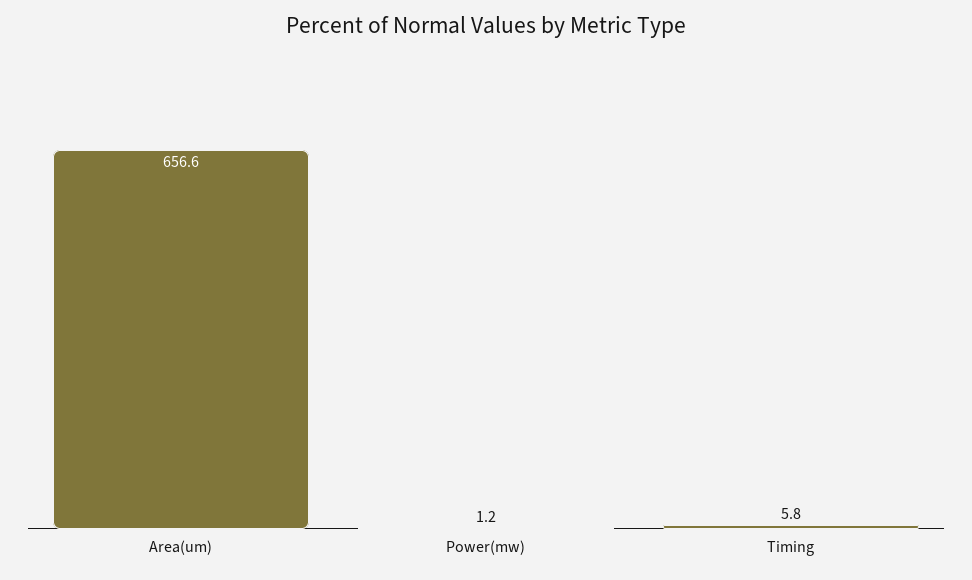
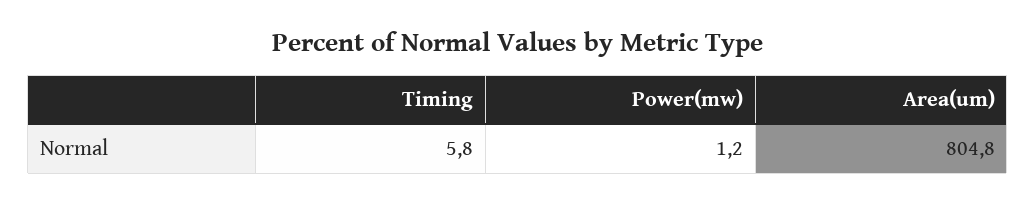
  {
-   "Area(um)": 656.6,
+   "Area(um)": 804.8,
    "Power(mw)": 1.2,
    "Timing": 5.8
  }

